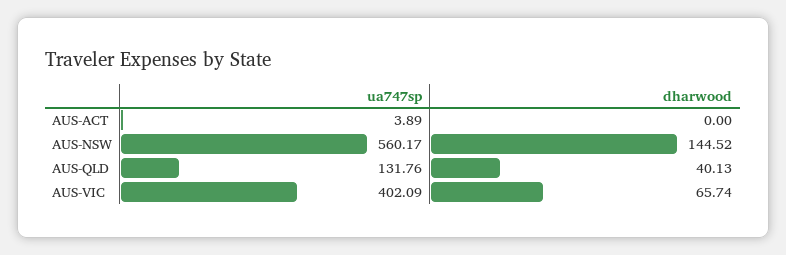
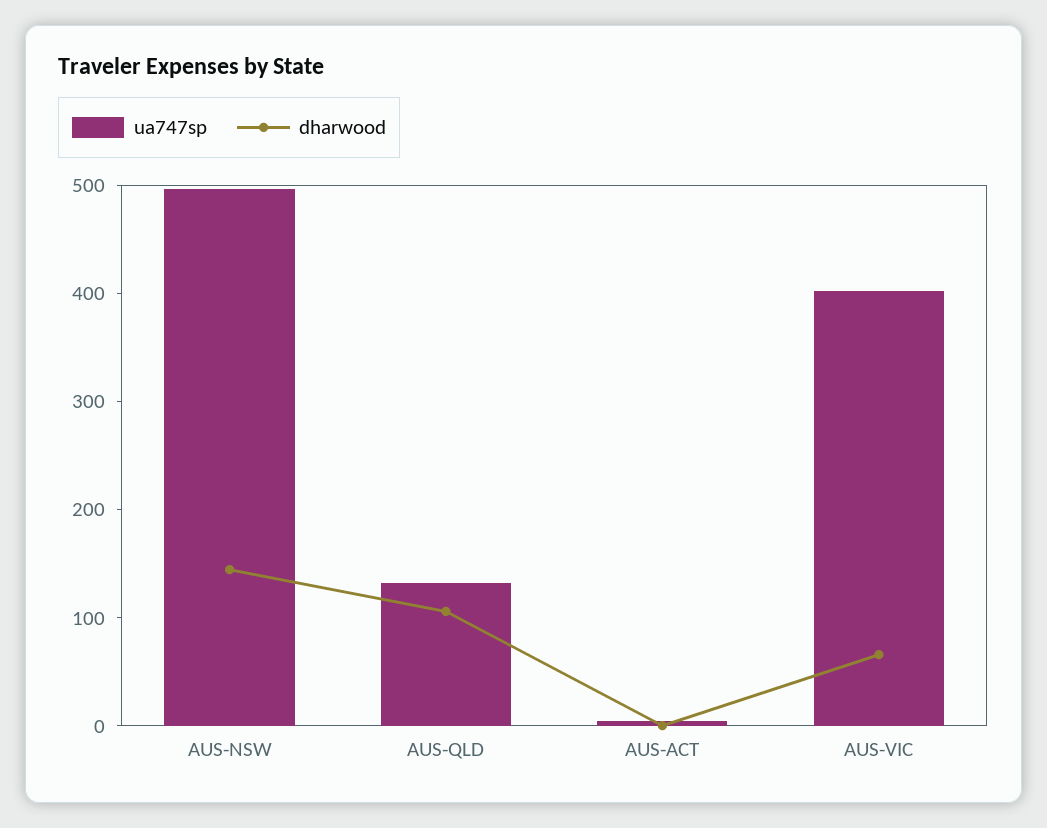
  {
    "ua747sp": {
      "AUS-ACT": 3.89,
-     "AUS-NSW": 560.17,
+     "AUS-NSW": 500,
      "AUS-QLD": 131.76,
      "AUS-VIC": 402.09
    },
    "dharwood": {
      "AUS-ACT": 0,
      "AUS-NSW": 144.52,
-     "AUS-QLD": 40.13,
+     "AUS-QLD": 100,
      "AUS-VIC": 65.74
    }
  }

